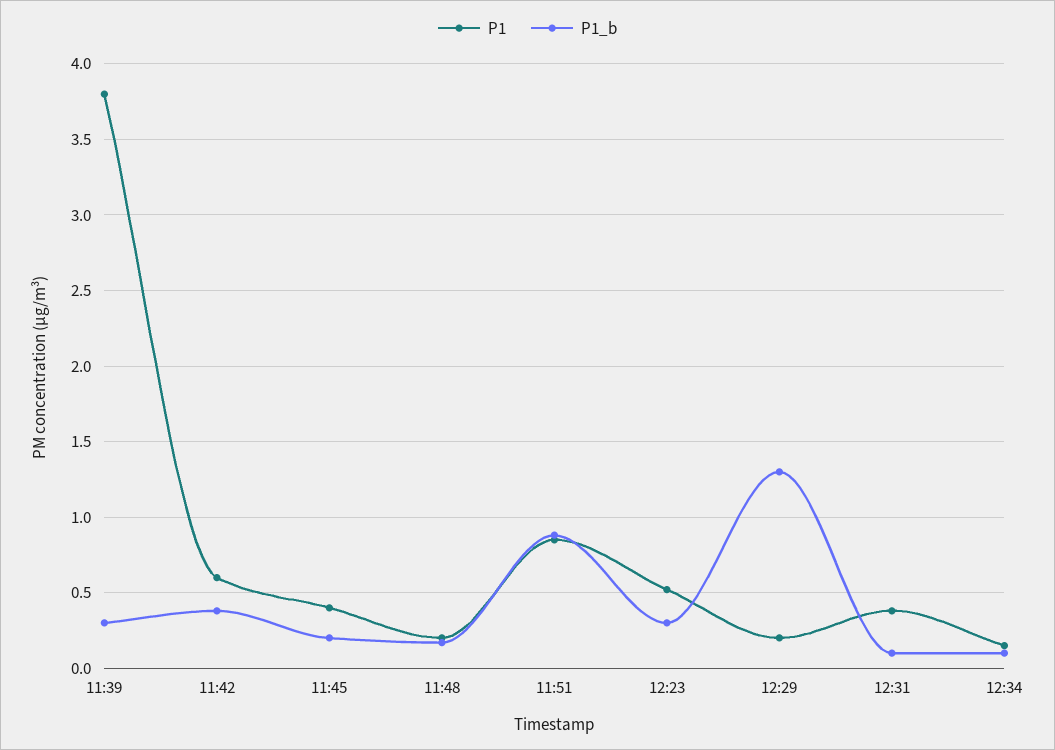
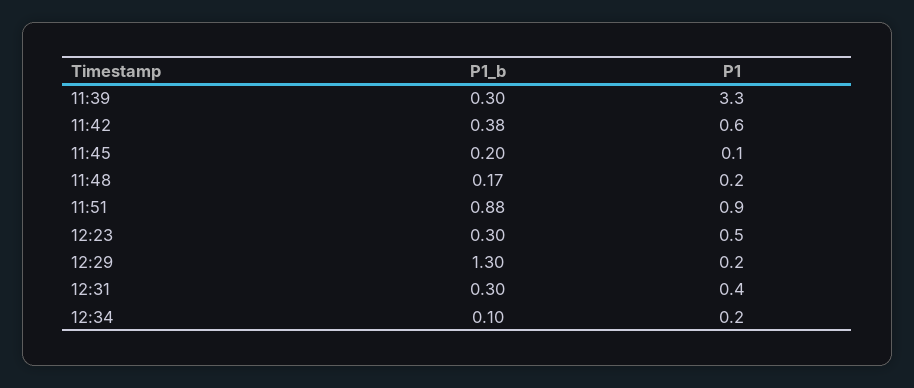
  {
    "P1": {
-     "11:39": 3.8,
+     "11:39": 3.3,
      "11:42": 0.6,
-     "11:45": 0.4,
+     "11:45": 0.1,
      "11:48": 0.2,
      "11:51": 0.9,
      "12:23": 0.5,
      "12:29": 0.2,
      "12:31": 0.4,
      "12:34": 0.2
    },
    "P1_b": {
      "11:39": 0.3,
      "11:42": 0.38,
      "11:45": 0.2,
      "11:48": 0.17,
      "11:51": 0.88,
      "12:23": 0.3,
      "12:29": 1.3,
-     "12:31": 0.1,
+     "12:31": 0.3,
      "12:34": 0.1
    }
  }

